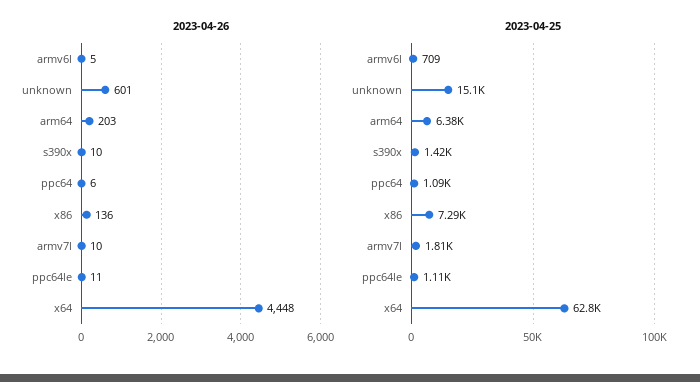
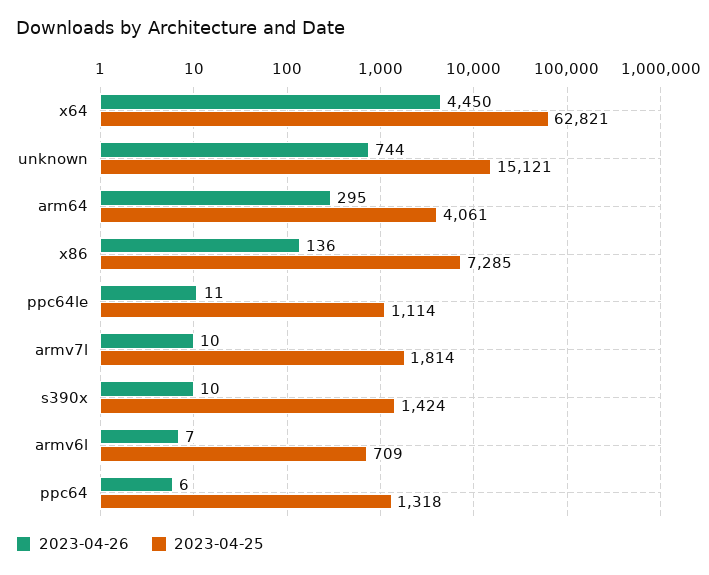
  {
    "2023-04-26": {
-     "armv6l": 5,
+     "armv6l": 7,
-     "unknown": 601,
+     "unknown": 744,
-     "arm64": 203,
+     "arm64": 295,
      "s390x": 10,
      "ppc64": 6,
      "x86": 136,
      "armv7l": 10,
      "ppc64le": 11,
-     "x64": 4448
+     "x64": 4450
    },
    "2023-04-25": {
      "armv6l": 709,
      "unknown": 15121,
-     "arm64": 6380,
+     "arm64": 4061,
      "s390x": 1424,
-     "ppc64": 1090,
+     "ppc64": 1318,
      "x86": 7285,
      "armv7l": 1814,
      "ppc64le": 1114,
      "x64": 62821
    }
  }

